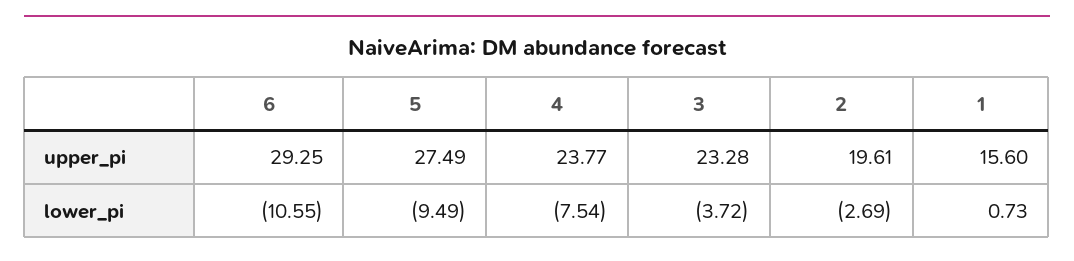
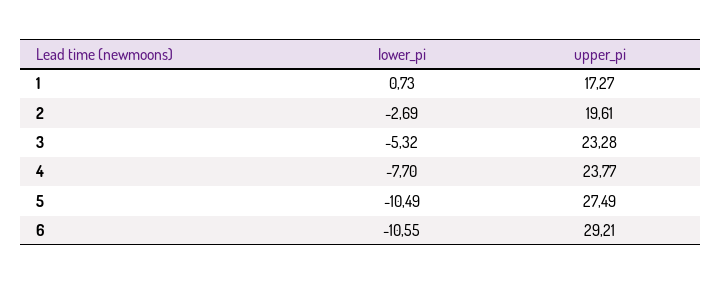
  {
    "6": {
-     "upper_pi": 29.25,
+     "upper_pi": 29.21,
      "lower_pi": -10.55
    },
    "5": {
      "upper_pi": 27.49,
-     "lower_pi": -9.49
+     "lower_pi": -10.49
    },
    "4": {
      "upper_pi": 23.77,
-     "lower_pi": -7.54
+     "lower_pi": -7.7
    },
    "3": {
      "upper_pi": 23.28,
-     "lower_pi": -3.72
+     "lower_pi": -5.32
    },
    "2": {
      "upper_pi": 19.61,
      "lower_pi": -2.69
    },
    "1": {
-     "upper_pi": 15.6,
+     "upper_pi": 17.27,
      "lower_pi": 0.73
    }
  }

